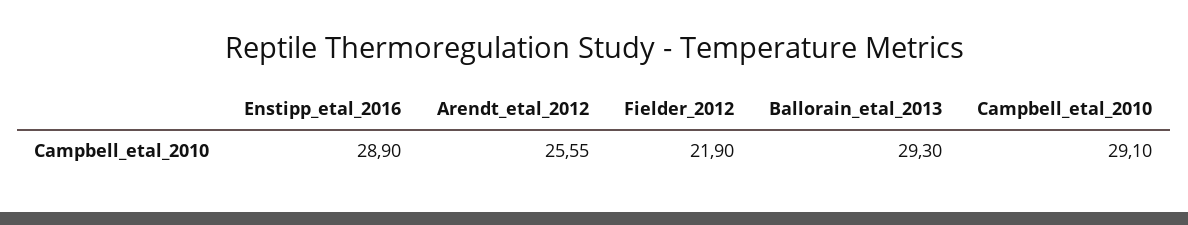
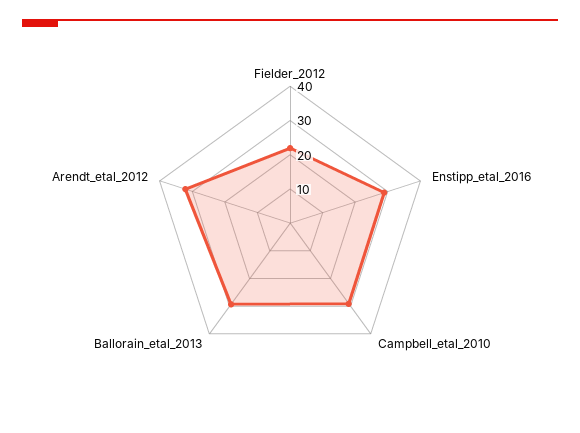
  {
    "Enstipp_etal_2016": 28.9,
-   "Arendt_etal_2012": 25.55,
+   "Arendt_etal_2012": 32.5,
    "Fielder_2012": 21.9,
    "Ballorain_etal_2013": 29.3,
    "Campbell_etal_2010": 29.1
  }

